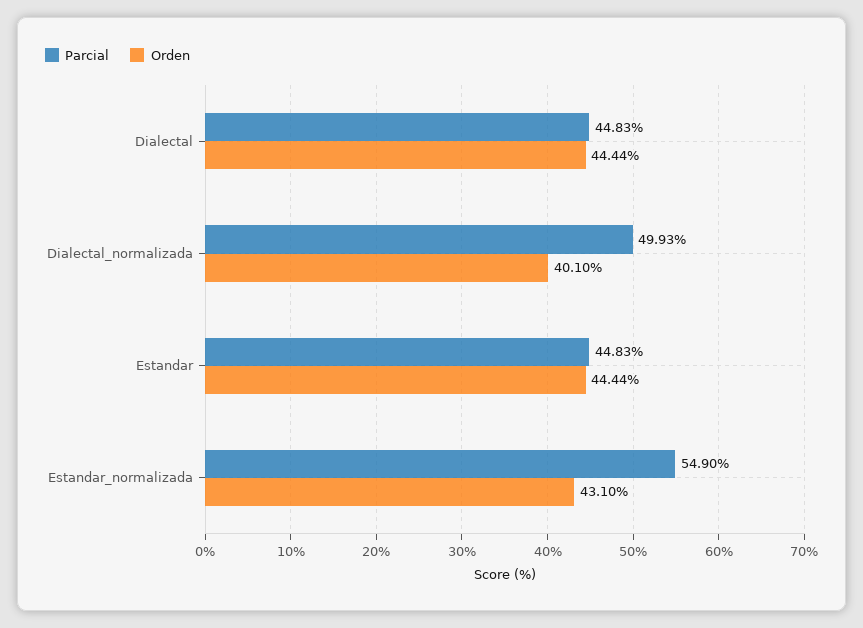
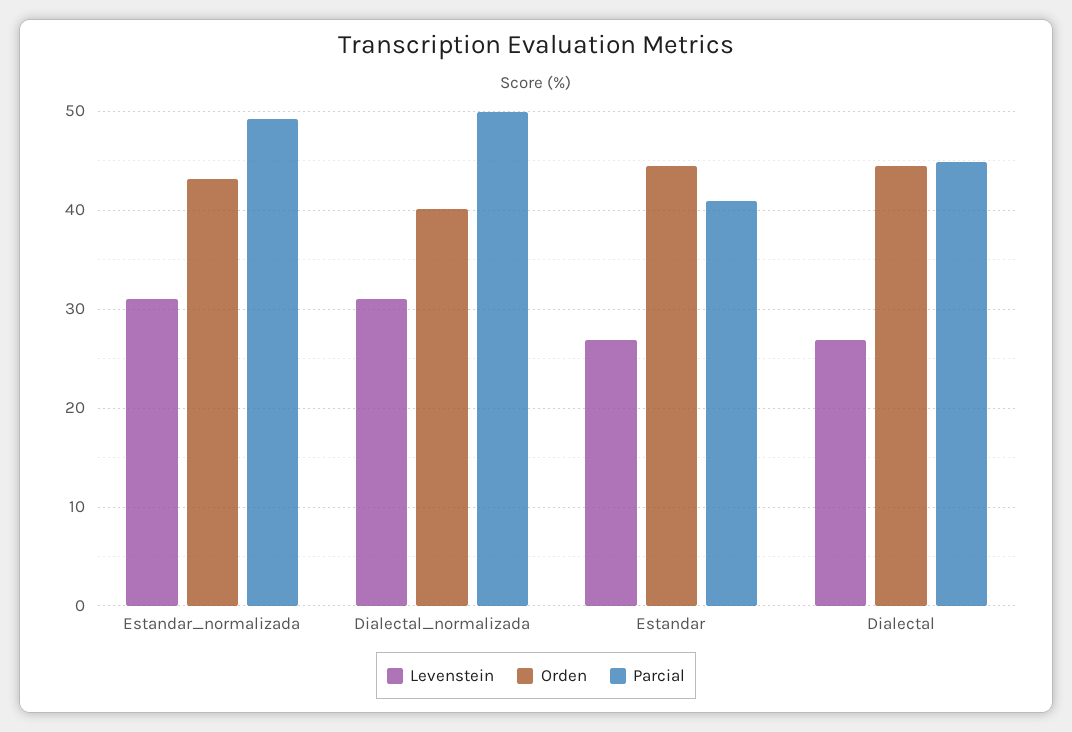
  {
    "Parcial": {
      "Dialectal": 44.83,
      "Dialectal_normalizada": 49.93,
-     "Estandar": 44.83,
+     "Estandar": 41,
-     "Estandar_normalizada": 54.9
+     "Estandar_normalizada": 49
    },
    "Orden": {
      "Dialectal": 44.44,
      "Dialectal_normalizada": 40.1,
      "Estandar": 44.44,
      "Estandar_normalizada": 43.1
-   }
+   },
+   "Levenstein": {
+     "Estandar_normalizada": 31,
+     "Dialectal_normalizada": 31,
+     "Estandar": 27,
+     "Dialectal": 27
+   }
  }

